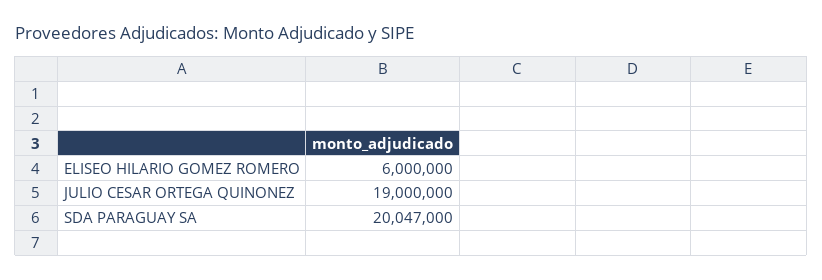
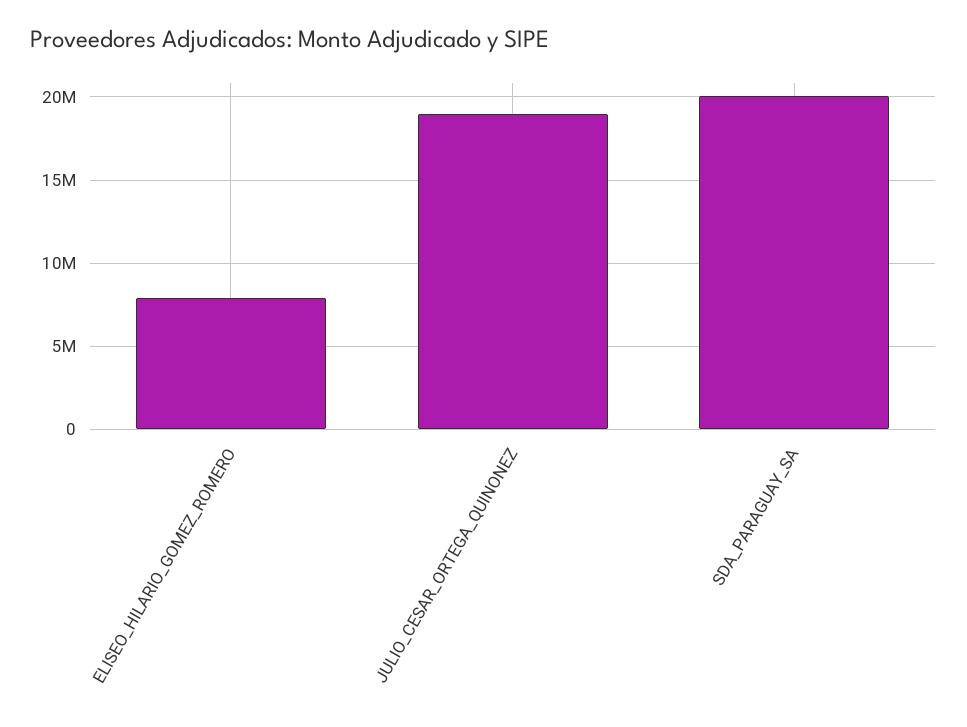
  {
-   "ELISEO HILARIO GOMEZ ROMERO": 6000000,
+   "ELISEO HILARIO GOMEZ ROMERO": 8000000,
    "JULIO CESAR ORTEGA QUINONEZ": 19000000,
    "SDA PARAGUAY SA": 20047000
  }

